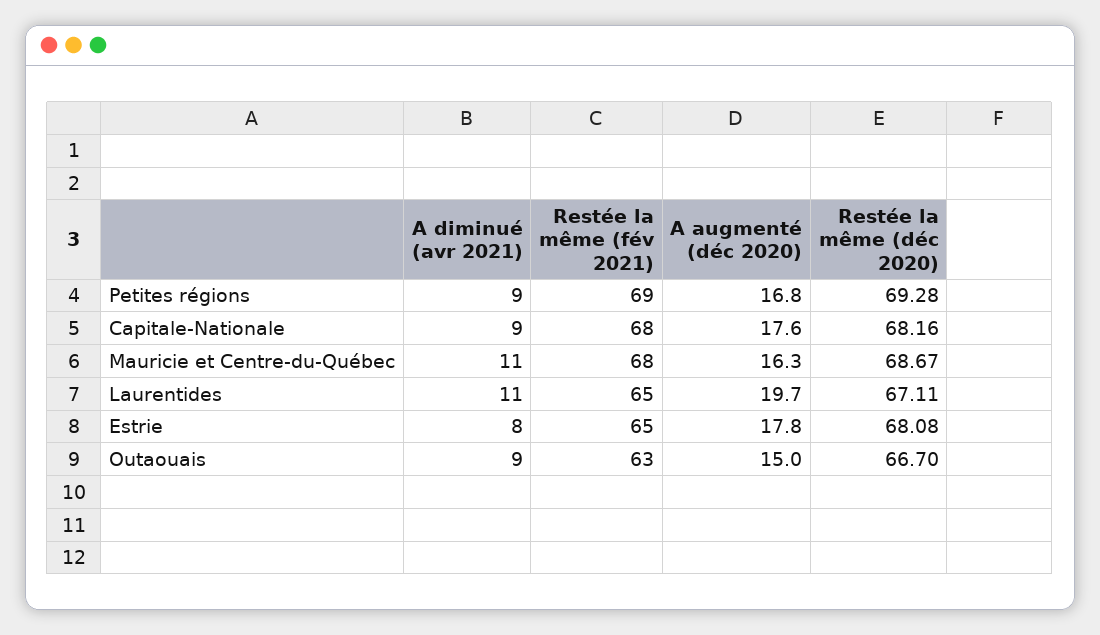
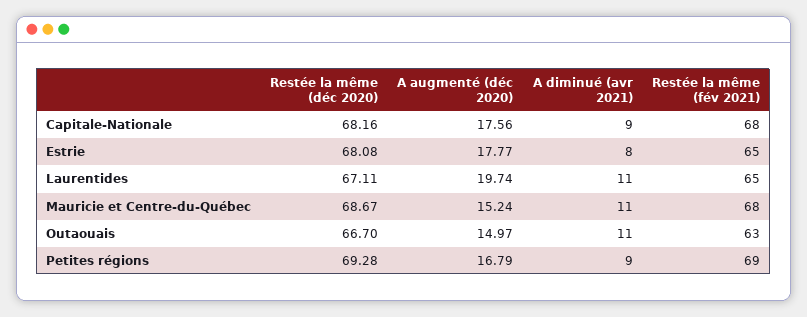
  {
    "A diminué (avr 2021)": {
      "Petites régions": 9,
      "Capitale-Nationale": 9,
      "Mauricie et Centre-du-Québec": 11,
      "Laurentides": 11,
      "Estrie": 8,
-     "Outaouais": 9
+     "Outaouais": 11
    },
    "Restée la même (fév 2021)": {
      "Petites régions": 69,
      "Capitale-Nationale": 68,
      "Mauricie et Centre-du-Québec": 68,
      "Laurentides": 65,
      "Estrie": 65,
      "Outaouais": 63
    },
    "A augmenté (déc 2020)": {
      "Petites régions": 16.79,
      "Capitale-Nationale": 17.56,
-     "Mauricie et Centre-du-Québec": 16.3,
+     "Mauricie et Centre-du-Québec": 15.24,
      "Laurentides": 19.74,
      "Estrie": 17.77,
      "Outaouais": 14.97
    },
    "Restée la même (déc 2020)": {
      "Petites régions": 69.28,
      "Capitale-Nationale": 68.16,
      "Mauricie et Centre-du-Québec": 68.67,
      "Laurentides": 67.11,
      "Estrie": 68.08,
      "Outaouais": 66.7
    }
  }

